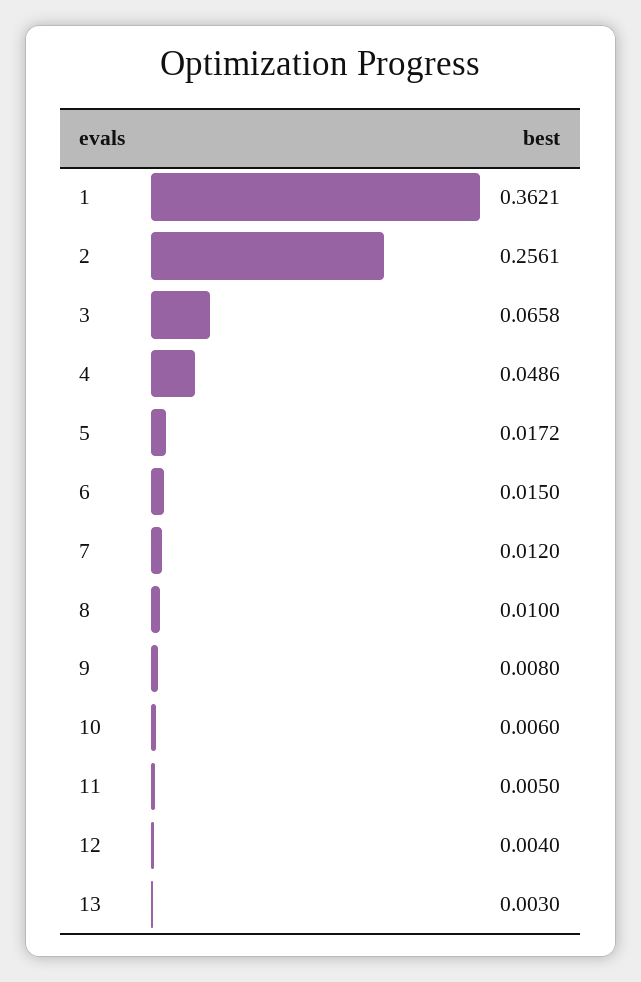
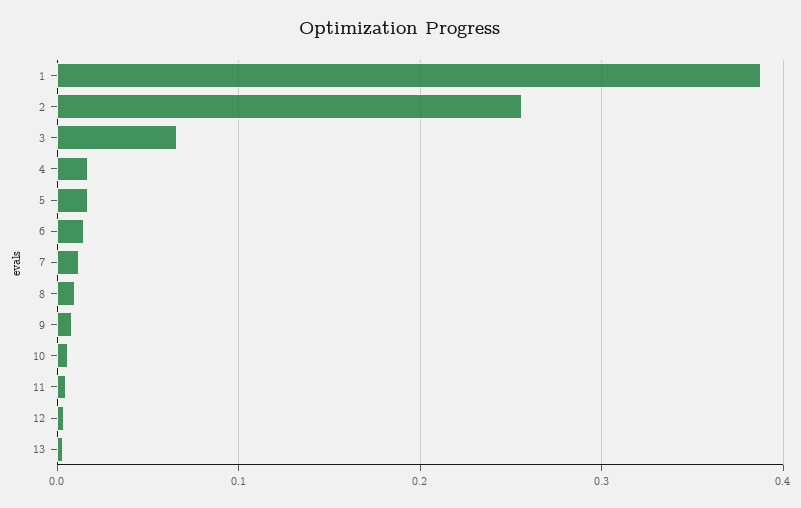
  {
-   "1": 0.3621,
+   "1": 0.39,
    "2": 0.2561,
    "3": 0.0658,
-   "4": 0.0486,
+   "4": 0.02,
    "5": 0.0172,
    "6": 0.015,
    "7": 0.012,
    "8": 0.01,
    "9": 0.008,
    "10": 0.006,
    "11": 0.005,
    "12": 0.004,
    "13": 0.003
  }

